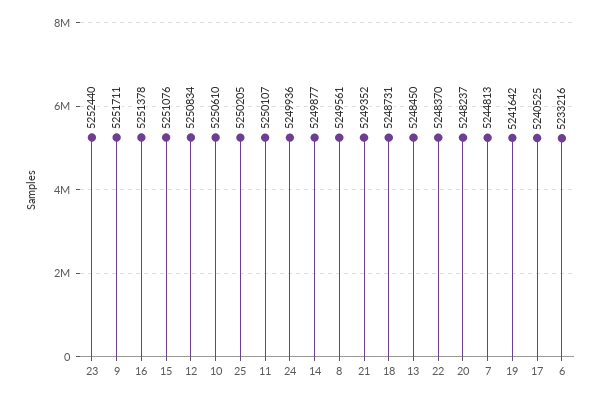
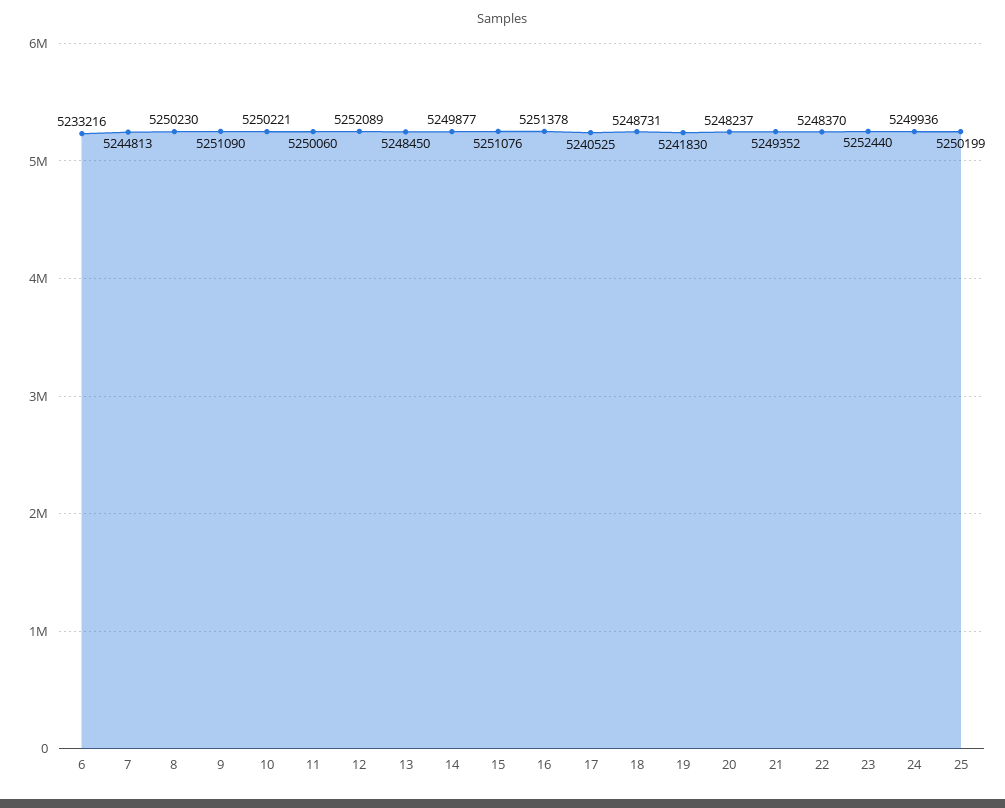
  {
    "23": 5252440,
-   "9": 5251711,
+   "9": 5251090,
    "16": 5251378,
    "15": 5251076,
-   "12": 5250834,
+   "12": 5252089,
-   "10": 5250610,
+   "10": 5250221,
-   "25": 5250205,
+   "25": 5250199,
-   "11": 5250107,
+   "11": 5250060,
    "24": 5249936,
    "14": 5249877,
-   "8": 5249561,
+   "8": 5250230,
    "21": 5249352,
    "18": 5248731,
    "13": 5248450,
    "22": 5248370,
    "20": 5248237,
    "7": 5244813,
-   "19": 5241642,
+   "19": 5241830,
    "17": 5240525,
    "6": 5233216
  }

